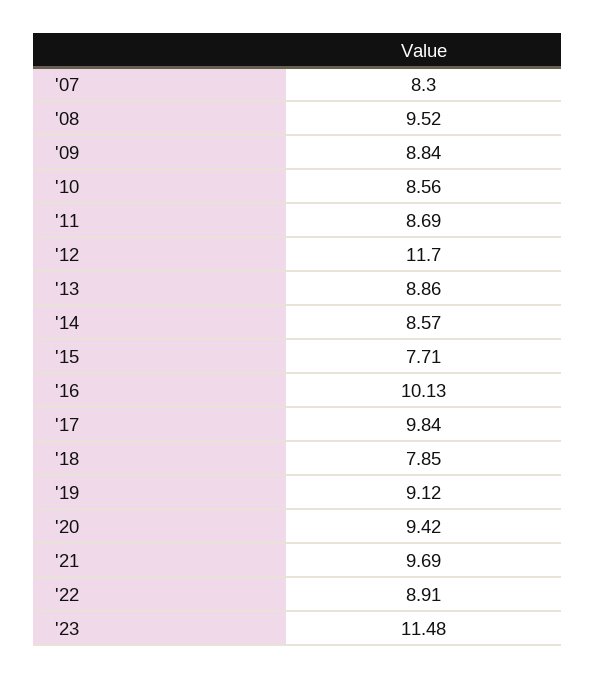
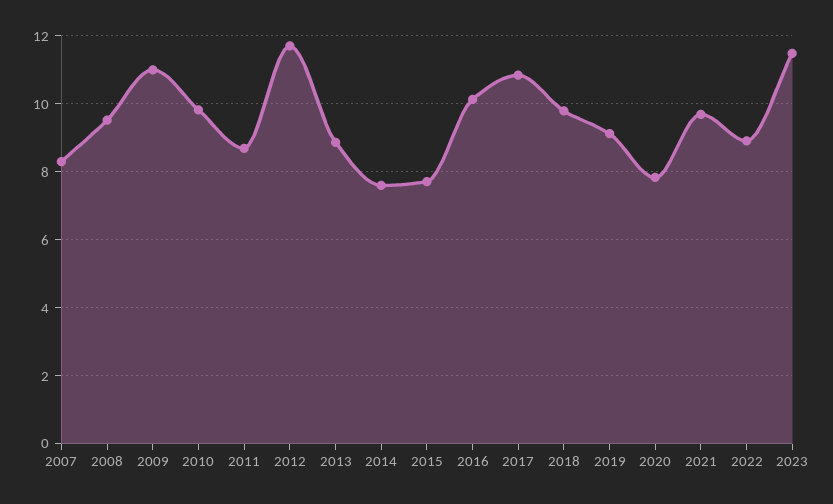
  {
    "'07": 8.3,
    "'08": 9.52,
-   "'09": 8.84,
+   "'09": 11,
-   "'10": 8.56,
+   "'10": 9.8,
    "'11": 8.69,
    "'12": 11.7,
    "'13": 8.86,
-   "'14": 8.57,
+   "'14": 7.6,
    "'15": 7.71,
    "'16": 10.13,
-   "'17": 9.84,
+   "'17": 10.8,
-   "'18": 7.85,
+   "'18": 9.8,
    "'19": 9.12,
-   "'20": 9.42,
+   "'20": 7.8,
    "'21": 9.69,
    "'22": 8.91,
    "'23": 11.48
  }

